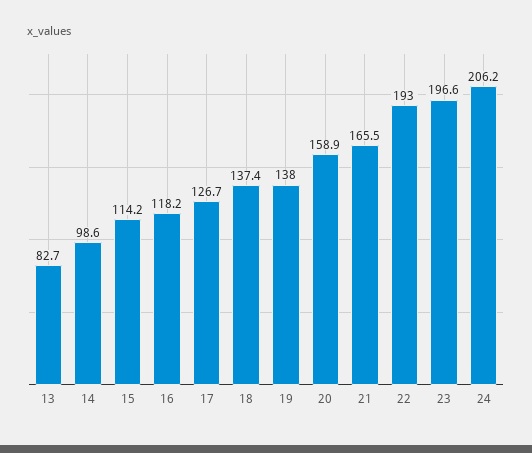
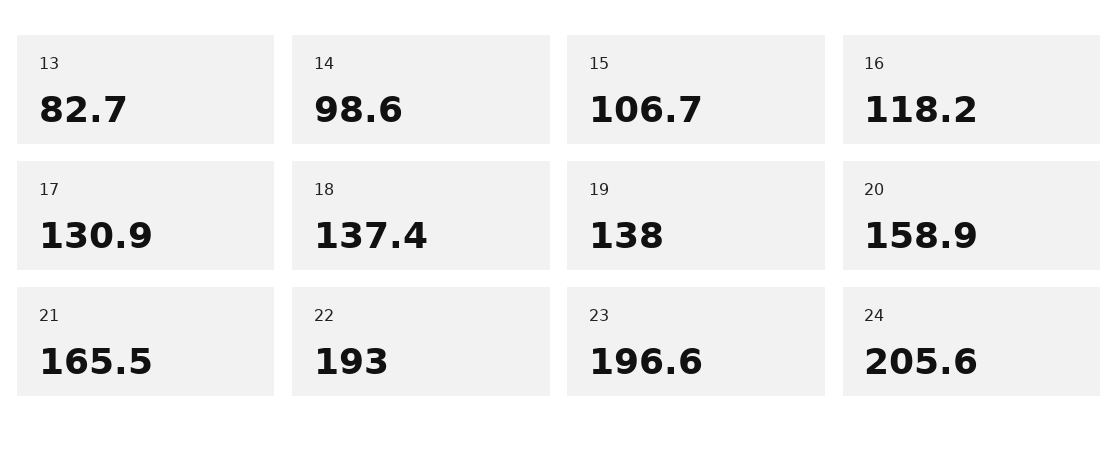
  {
    "13": 82.7,
    "14": 98.6,
-   "15": 114.2,
+   "15": 106.7,
    "16": 118.2,
-   "17": 126.7,
+   "17": 130.9,
    "18": 137.4,
    "19": 138,
    "20": 158.9,
    "21": 165.5,
    "22": 193,
    "23": 196.6,
-   "24": 206.2
+   "24": 205.6
  }

